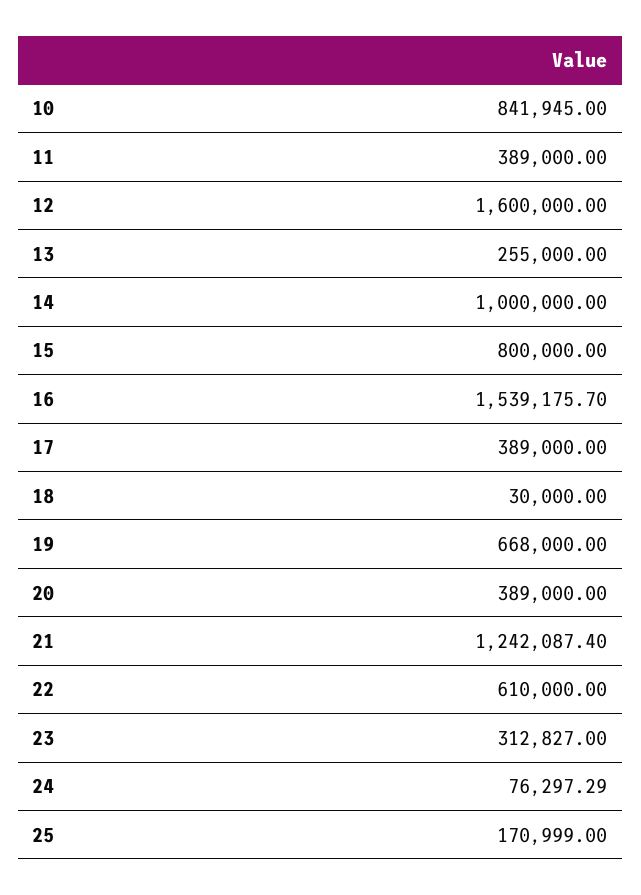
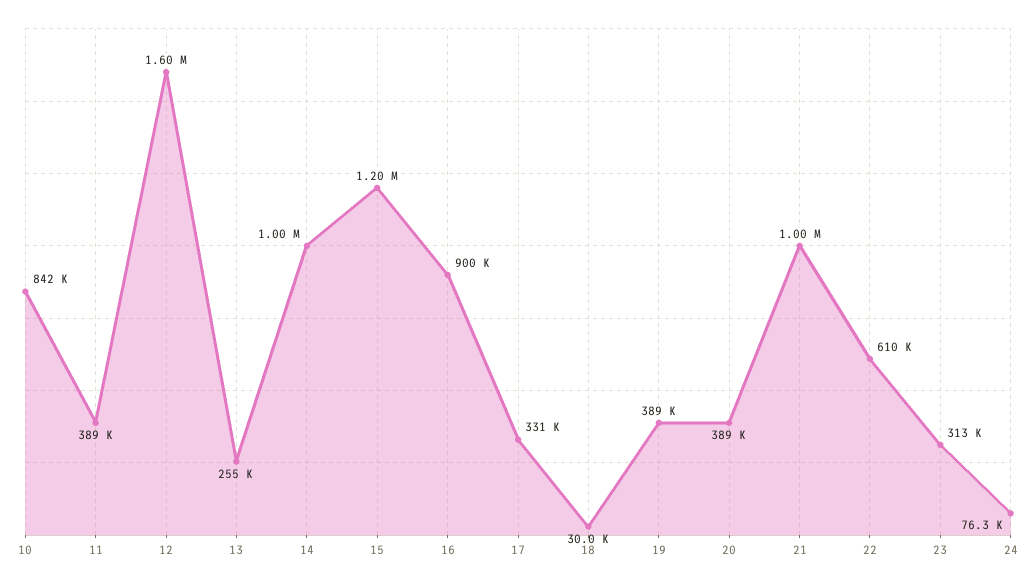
  {
    "10": 841945,
    "11": 389000,
    "12": 1600000,
    "13": 255000,
    "14": 1000000,
-   "15": 800000,
+   "15": 1200000,
-   "16": 1539175.7,
+   "16": 900000,
-   "17": 389000,
+   "17": 331000,
    "18": 30000,
-   "19": 668000,
+   "19": 389000,
    "20": 389000,
-   "21": 1242087.4,
+   "21": 1000000,
    "22": 610000,
    "23": 312827,
-   "24": 76297.29,
+   "24": 76297.29
-   "25": 170999
  }

